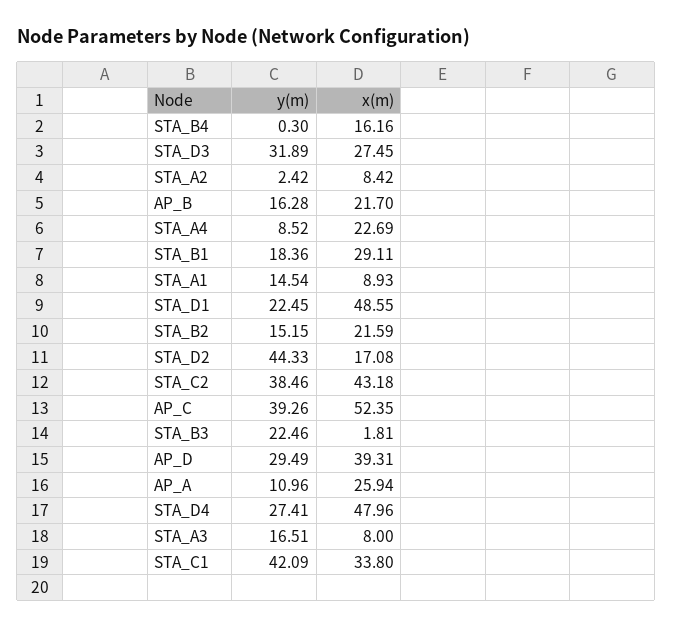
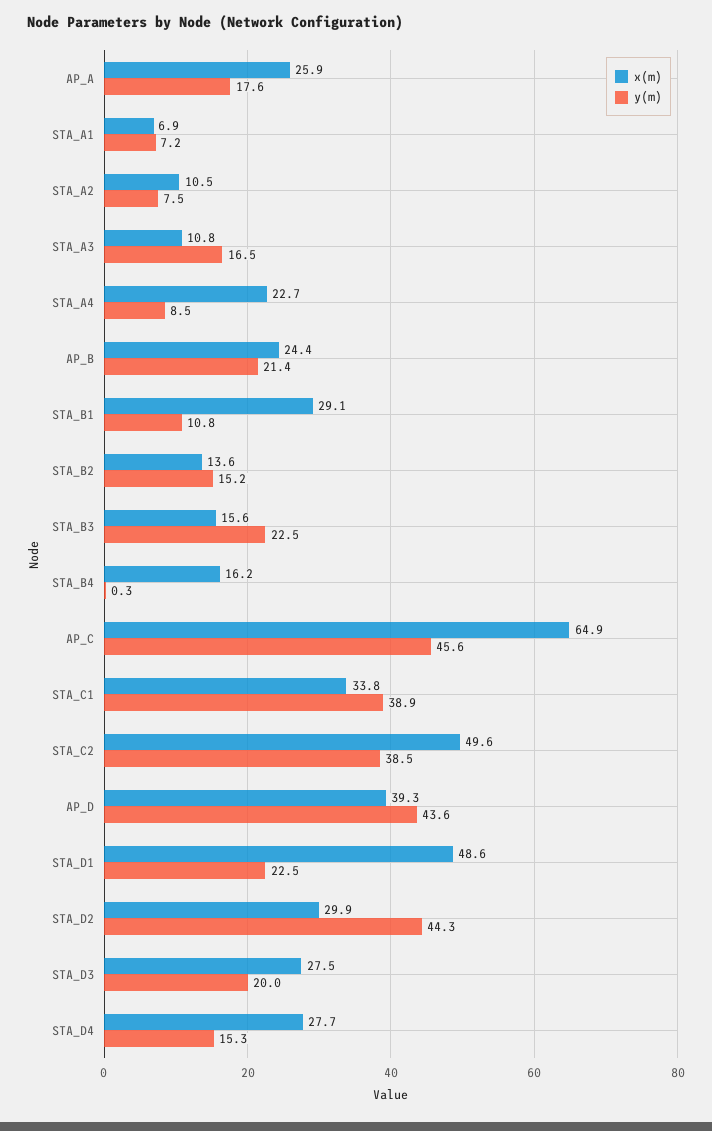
  {
    "y(m)": {
      "STA_B4": 0.3,
-     "STA_D3": 31.89,
+     "STA_D3": 20,
-     "STA_A2": 2.42,
+     "STA_A2": 7.5,
-     "AP_B": 16.28,
+     "AP_B": 21.4,
      "STA_A4": 8.52,
-     "STA_B1": 18.36,
+     "STA_B1": 10.8,
-     "STA_A1": 14.54,
+     "STA_A1": 7.2,
      "STA_D1": 22.45,
      "STA_B2": 15.15,
      "STA_D2": 44.33,
      "STA_C2": 38.46,
-     "AP_C": 39.26,
+     "AP_C": 45.6,
      "STA_B3": 22.46,
-     "AP_D": 29.49,
+     "AP_D": 43.6,
-     "AP_A": 10.96,
+     "AP_A": 17.6,
-     "STA_D4": 27.41,
+     "STA_D4": 15.3,
      "STA_A3": 16.51,
-     "STA_C1": 42.09
+     "STA_C1": 38.9
    },
    "x(m)": {
      "STA_B4": 16.16,
      "STA_D3": 27.45,
-     "STA_A2": 8.42,
+     "STA_A2": 10.5,
-     "AP_B": 21.7,
+     "AP_B": 24.4,
      "STA_A4": 22.69,
      "STA_B1": 29.11,
-     "STA_A1": 8.93,
+     "STA_A1": 6.9,
      "STA_D1": 48.55,
-     "STA_B2": 21.59,
+     "STA_B2": 13.6,
-     "STA_D2": 17.08,
+     "STA_D2": 29.9,
-     "STA_C2": 43.18,
+     "STA_C2": 49.6,
-     "AP_C": 52.35,
+     "AP_C": 64.9,
-     "STA_B3": 1.81,
+     "STA_B3": 15.6,
      "AP_D": 39.31,
      "AP_A": 25.94,
-     "STA_D4": 47.96,
+     "STA_D4": 27.7,
-     "STA_A3": 8,
+     "STA_A3": 10.8,
      "STA_C1": 33.8
    }
  }

